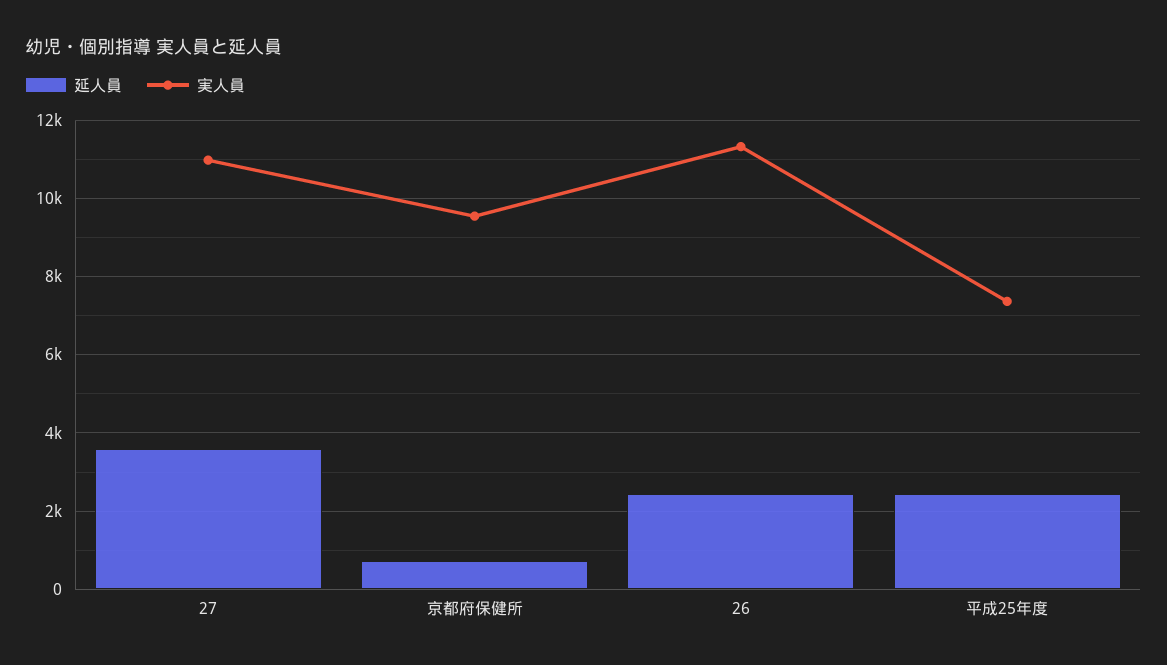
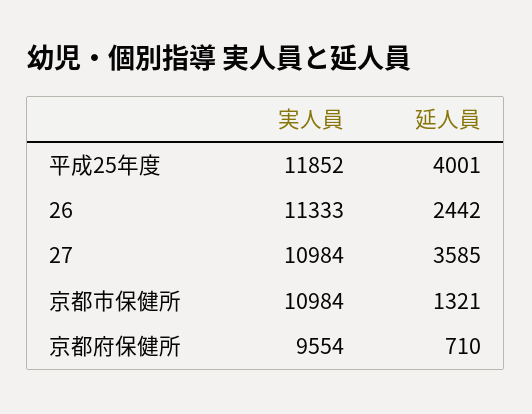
  {
    "延人員": {
      "27": 3585,
      "京都府保健所": 710,
      "26": 2442,
-     "平成25年度": 2400
+     "平成25年度": 4001,
+     "京都市保健所": 1321
    },
    "実人員": {
      "27": 10984,
      "京都府保健所": 9554,
      "26": 11333,
-     "平成25年度": 7400
+     "平成25年度": 11852,
+     "京都市保健所": 10984
    }
  }

